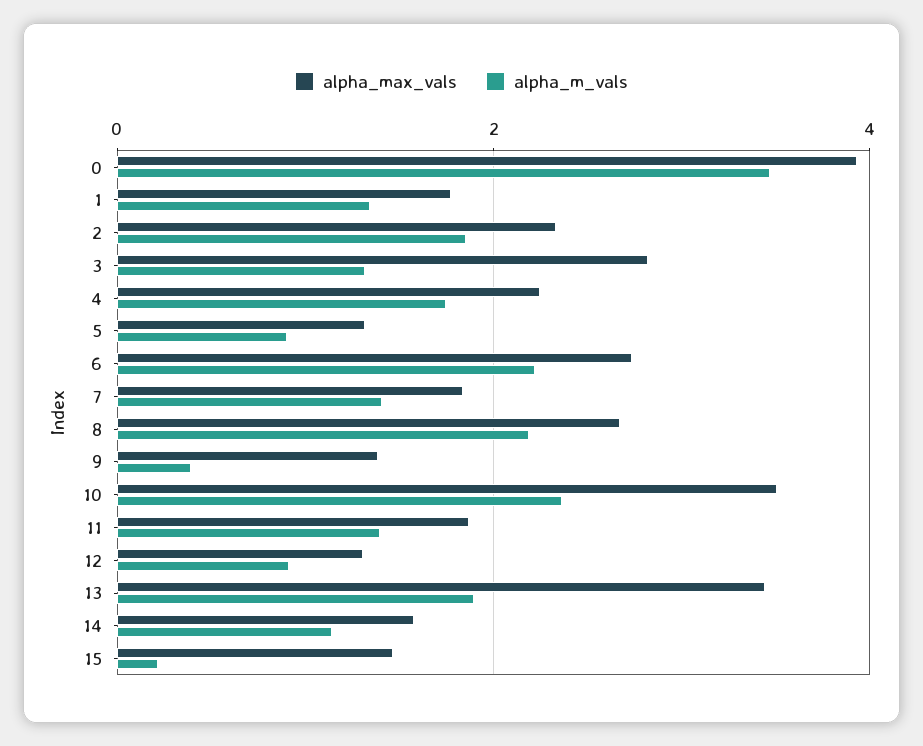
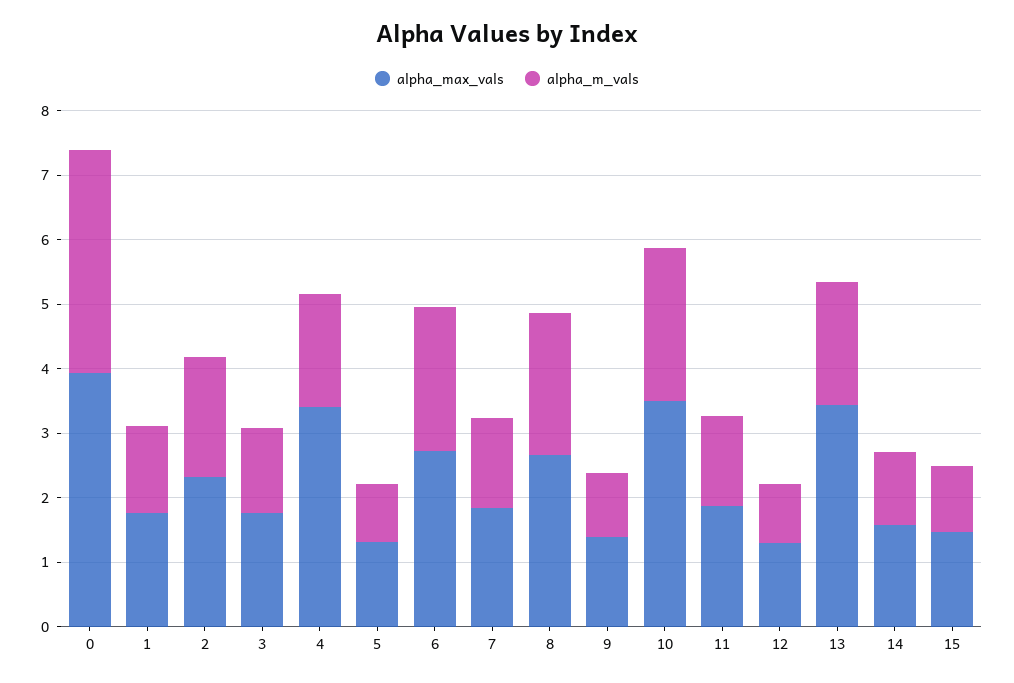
  {
    "alpha_max_vals": {
      "0": 4,
      "1": 1.8,
      "2": 2.4,
-     "3": 2.8,
+     "3": 1.8,
-     "4": 2.2,
+     "4": 3.4,
      "5": 1.4,
      "6": 2.8,
      "7": 1.8,
      "8": 2.6,
      "9": 1.4,
      "10": 3.6,
      "11": 1.8,
      "12": 1.4,
      "13": 3.4,
      "14": 1.6,
      "15": 1.4
    },
    "alpha_m_vals": {
      "0": 3.4,
      "1": 1.4,
      "2": 1.8,
      "3": 1.4,
      "4": 1.8,
      "5": 1,
      "6": 2.2,
      "7": 1.4,
      "8": 2.2,
-     "9": 0.4,
+     "9": 1,
      "10": 2.4,
      "11": 1.4,
      "12": 1,
      "13": 1.8,
      "14": 1.2,
-     "15": 0.2
+     "15": 1
    }
  }

